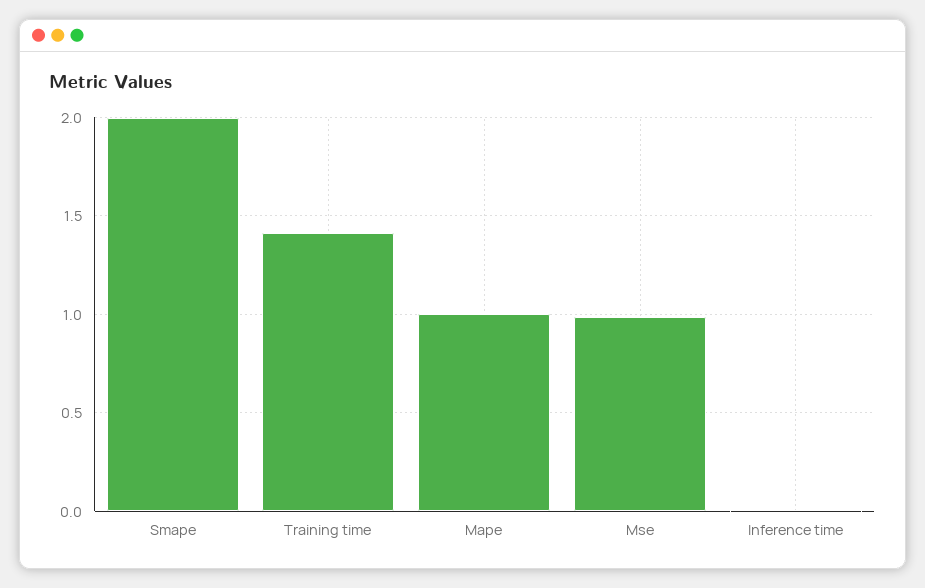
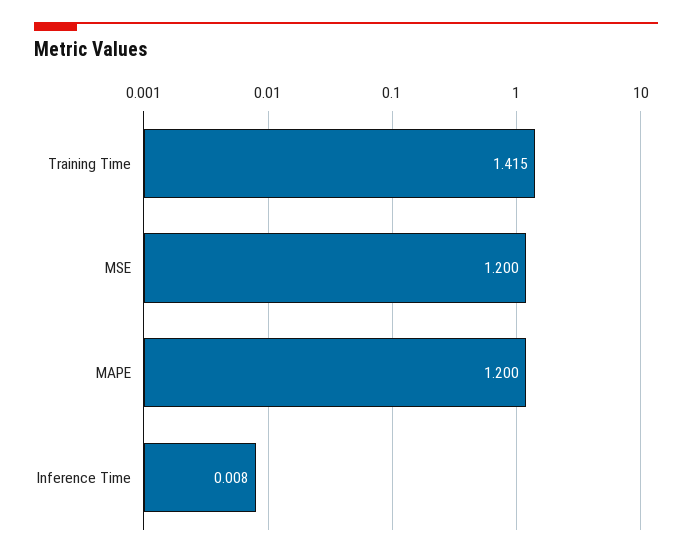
  {
-   "Smape": 2,
    "Training time": 1.415,
-   "Mape": 1,
+   "Mape": 1.2,
-   "Mse": 1,
+   "Mse": 1.2,
    "Inference time": 0.008
  }

